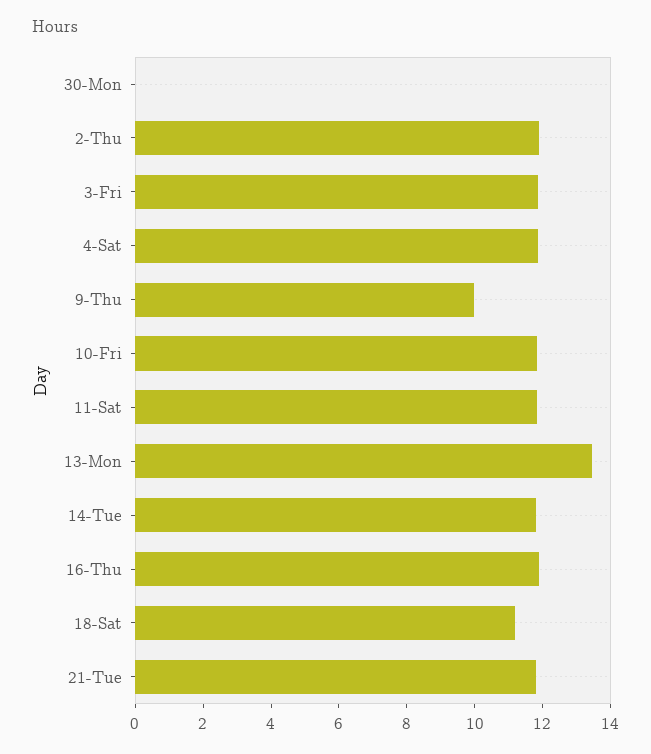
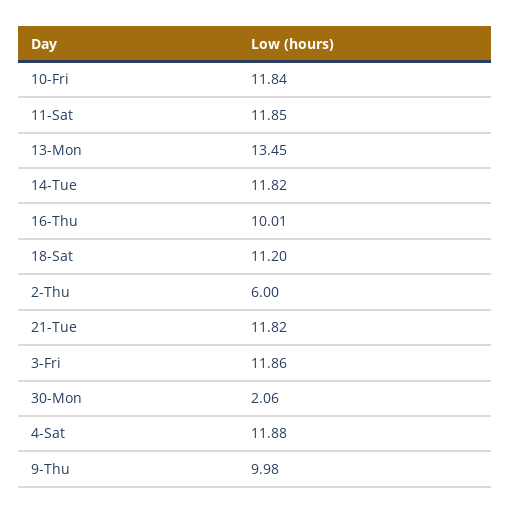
  {
-   "30-Mon": 0,
+   "30-Mon": 2.06,
-   "2-Thu": 12,
+   "2-Thu": 6,
    "3-Fri": 11.86,
    "4-Sat": 11.88,
    "9-Thu": 9.98,
    "10-Fri": 11.84,
    "11-Sat": 11.85,
    "13-Mon": 13.45,
    "14-Tue": 11.82,
-   "16-Thu": 12,
+   "16-Thu": 10.01,
    "18-Sat": 11.2,
    "21-Tue": 11.82
  }

